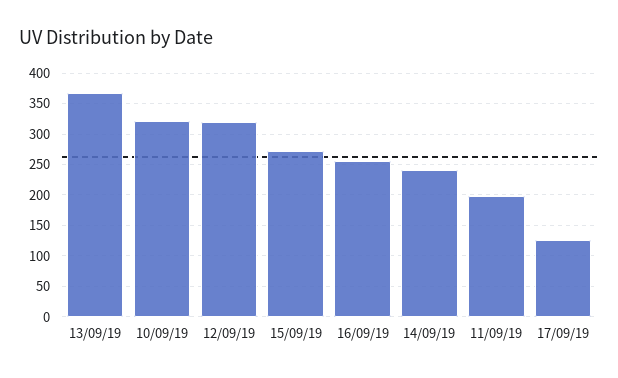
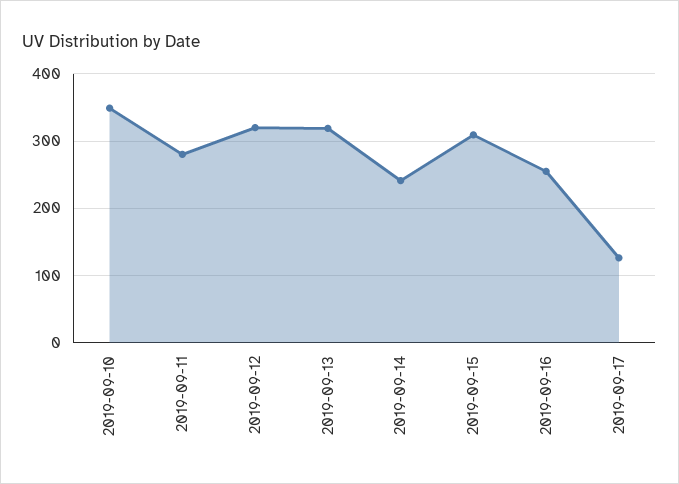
  {
-   "13/09/19": 370,
+   "13/09/19": 320,
-   "10/09/19": 320,
+   "10/09/19": 350,
    "12/09/19": 320,
-   "15/09/19": 270,
+   "15/09/19": 310,
    "16/09/19": 260,
    "14/09/19": 240,
-   "11/09/19": 200,
+   "11/09/19": 280,
    "17/09/19": 130
  }

